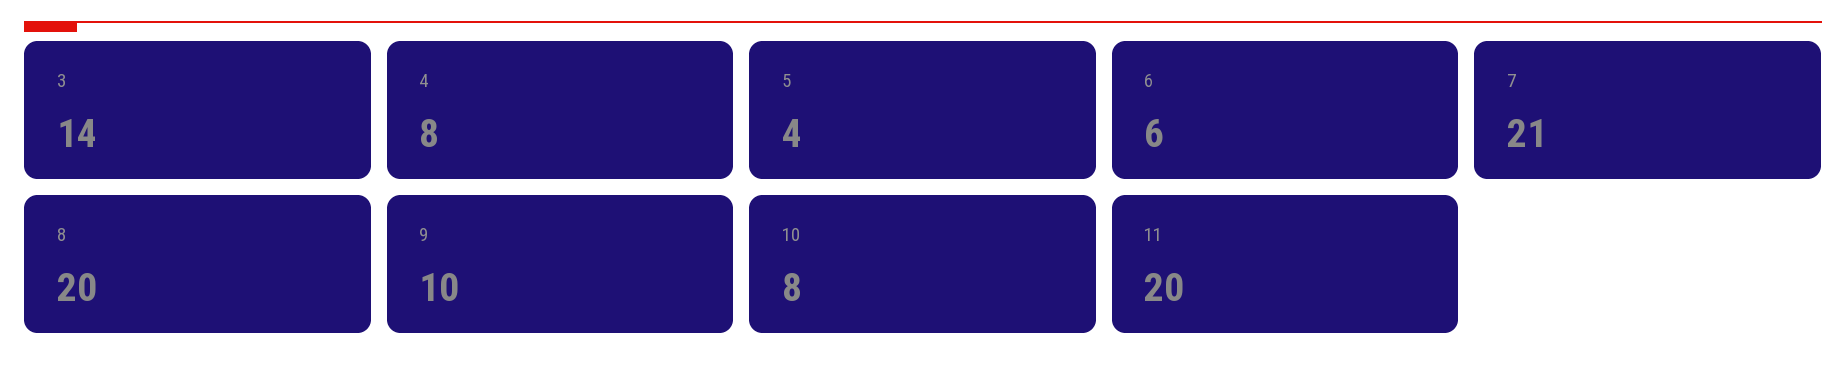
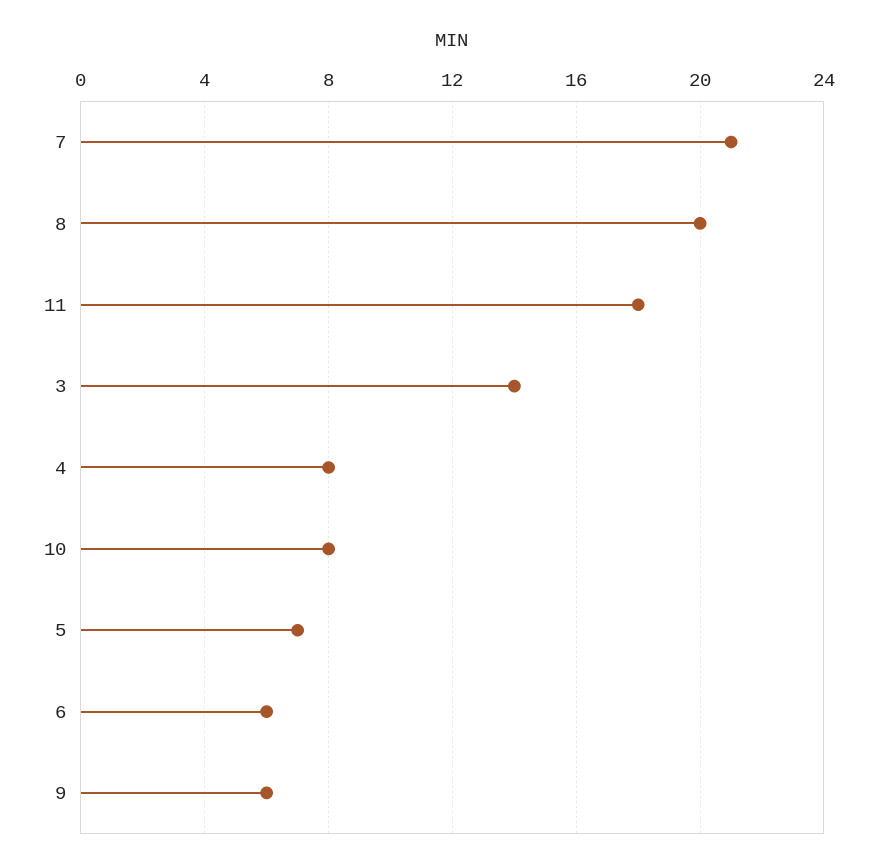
  {
    "3": 14,
    "4": 8,
-   "5": 4,
+   "5": 7,
    "6": 6,
    "7": 21,
    "8": 20,
-   "9": 10,
+   "9": 6,
    "10": 8,
-   "11": 20
+   "11": 18
  }

